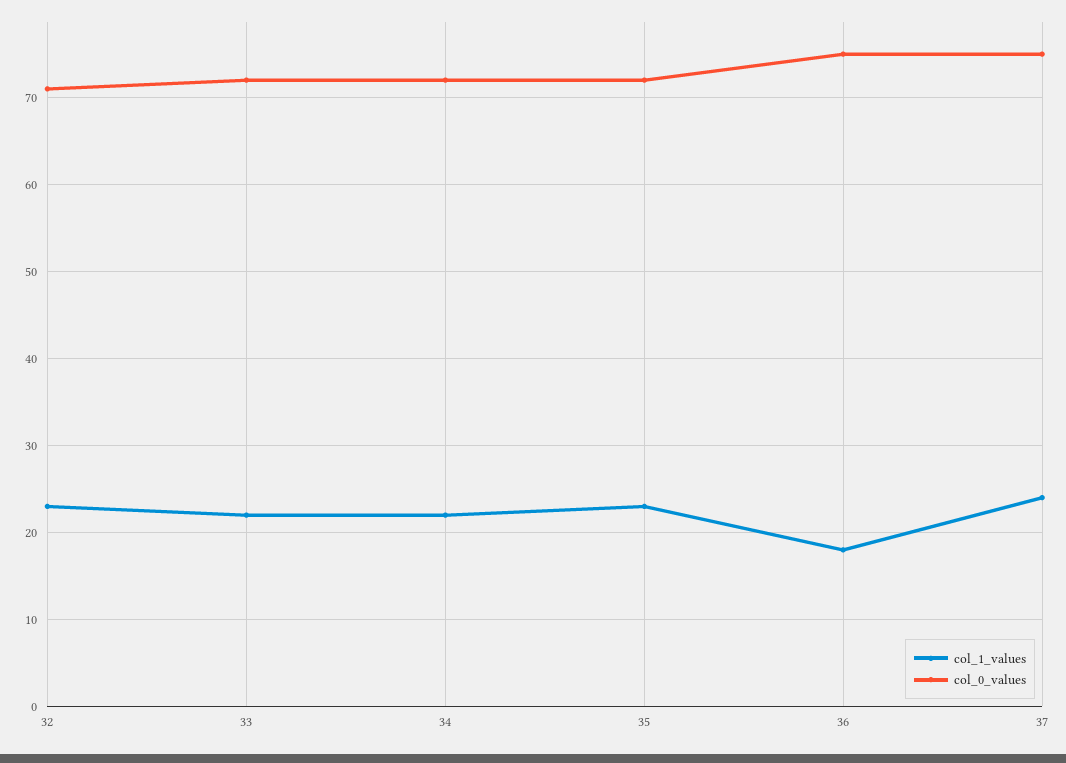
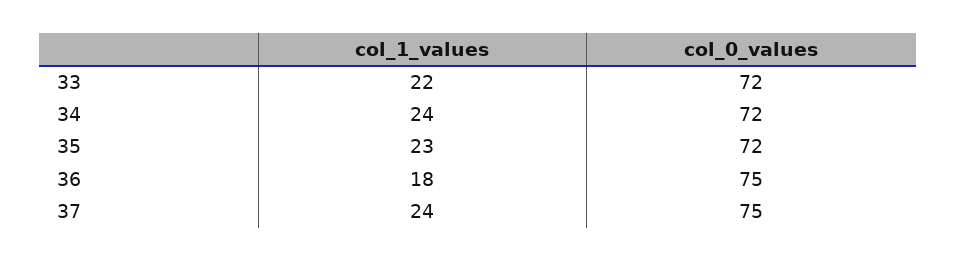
  {
    "col_1_values": {
-     "32": 23,
      "33": 22,
-     "34": 22,
+     "34": 24,
      "35": 23,
      "36": 18,
      "37": 24
    },
    "col_0_values": {
-     "32": 71,
      "33": 72,
      "34": 72,
      "35": 72,
      "36": 75,
      "37": 75
    }
  }

